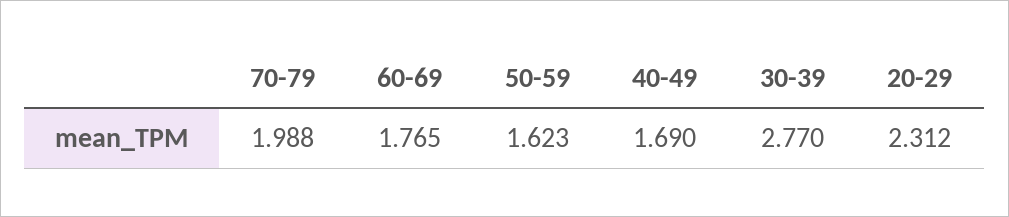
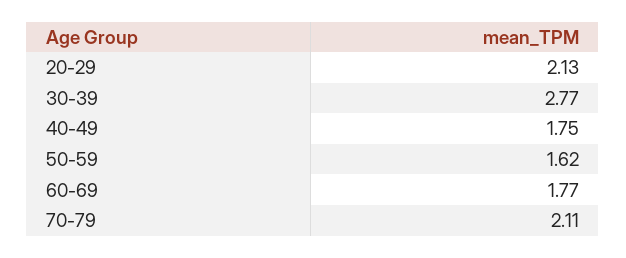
  {
-   "70-79": 1.988,
+   "70-79": 2.11,
    "60-69": 1.765,
    "50-59": 1.623,
-   "40-49": 1.69,
+   "40-49": 1.75,
    "30-39": 2.77,
-   "20-29": 2.312
+   "20-29": 2.13
  }

